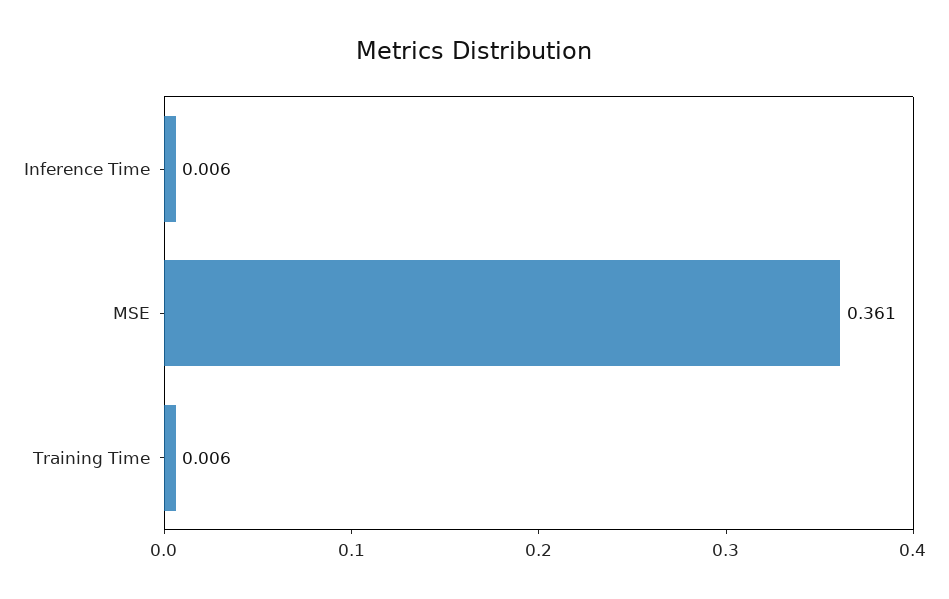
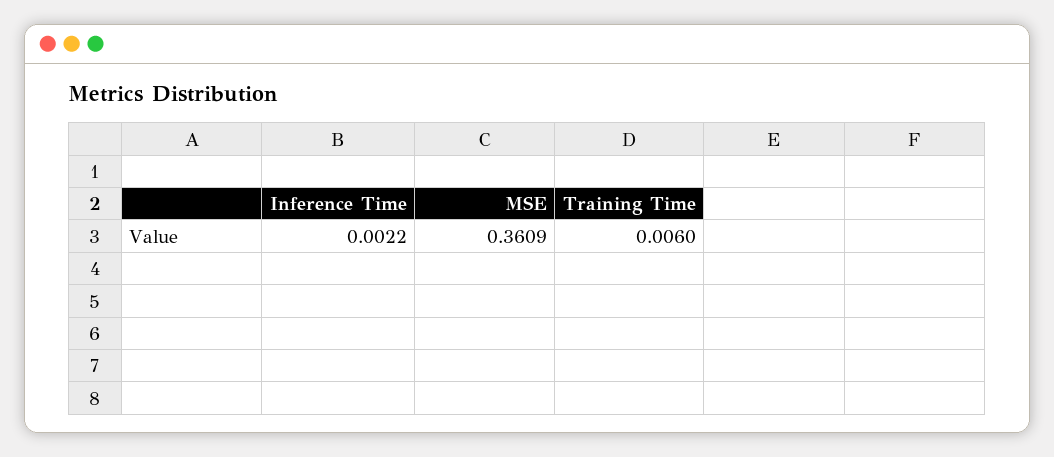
  {
-   "Inference Time": 0.006,
+   "Inference Time": 0.0022,
    "MSE": 0.3609,
    "Training Time": 0.006
  }

